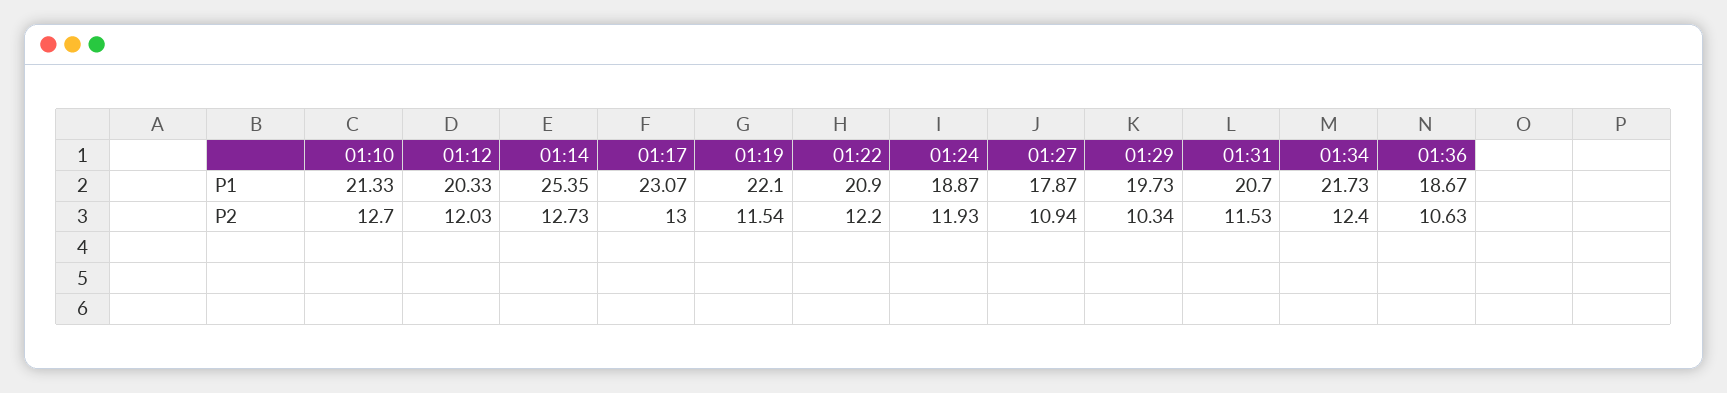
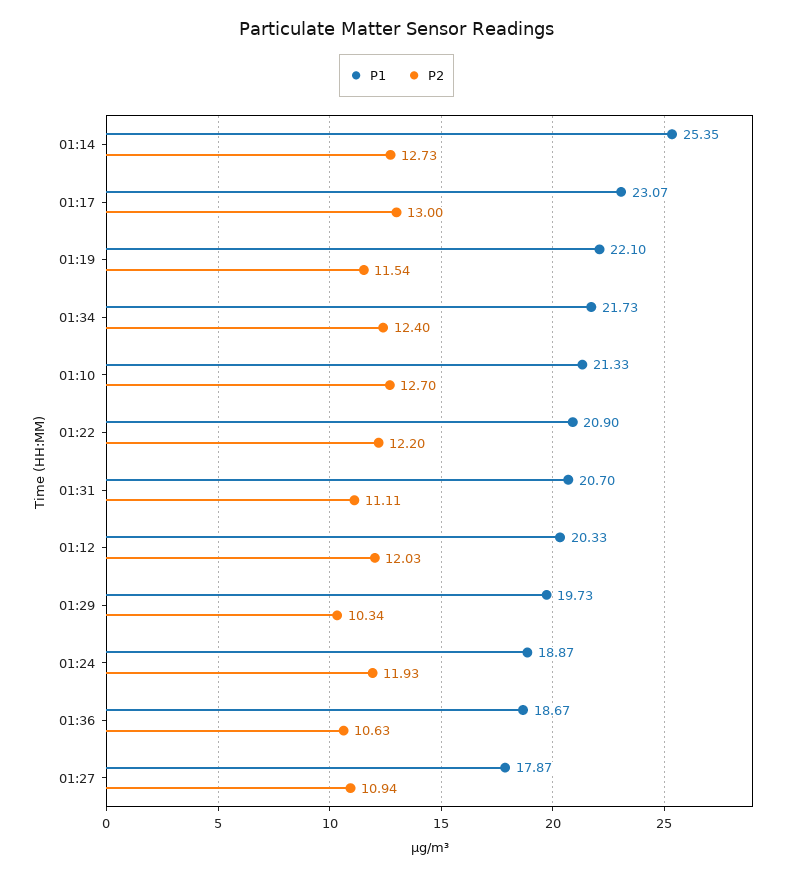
  {
    "P1": {
      "01:10": 21.33,
      "01:12": 20.33,
      "01:14": 25.35,
      "01:17": 23.07,
      "01:19": 22.1,
      "01:22": 20.9,
      "01:24": 18.87,
      "01:27": 17.87,
      "01:29": 19.73,
      "01:31": 20.7,
      "01:34": 21.73,
      "01:36": 18.67
    },
    "P2": {
      "01:10": 12.7,
      "01:12": 12.03,
      "01:14": 12.73,
      "01:17": 13,
      "01:19": 11.54,
      "01:22": 12.2,
      "01:24": 11.93,
      "01:27": 10.94,
      "01:29": 10.34,
-     "01:31": 11.53,
+     "01:31": 11.11,
      "01:34": 12.4,
      "01:36": 10.63
    }
  }

